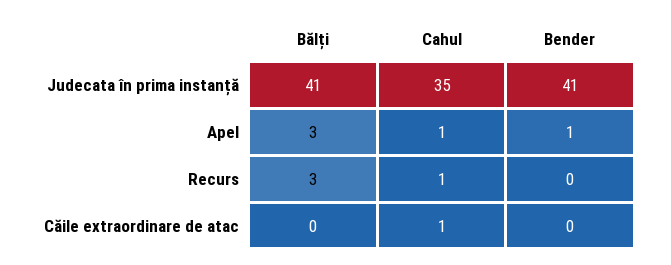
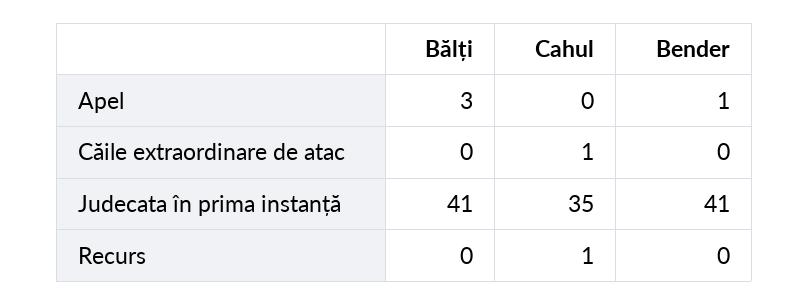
  {
    "Bălți": {
      "Judecata în prima instanță": 41,
      "Apel": 3,
-     "Recurs": 3,
+     "Recurs": 0,
      "Căile extraordinare de atac": 0
    },
    "Cahul": {
      "Judecata în prima instanță": 35,
-     "Apel": 1,
+     "Apel": 0,
      "Recurs": 1,
      "Căile extraordinare de atac": 1
    },
    "Bender": {
      "Judecata în prima instanță": 41,
      "Apel": 1,
      "Recurs": 0,
      "Căile extraordinare de atac": 0
    }
  }

